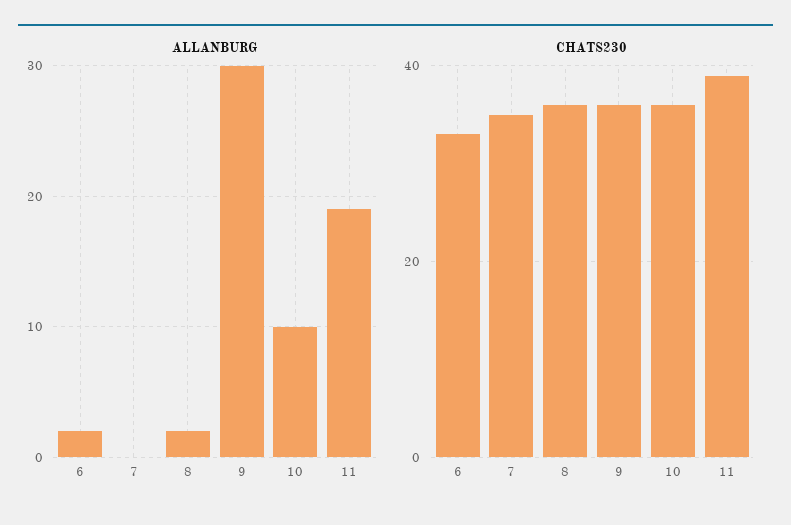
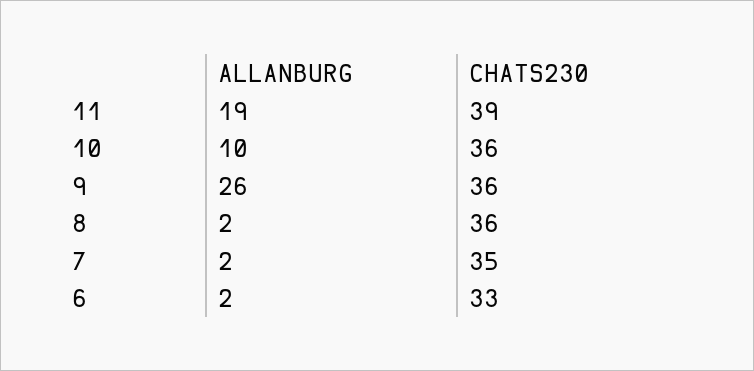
  {
    "ALLANBURG": {
      "6": 2,
-     "7": 0,
+     "7": 2,
      "8": 2,
-     "9": 30,
+     "9": 26,
      "10": 10,
      "11": 19
    },
    "CHATS230": {
      "6": 33,
      "7": 35,
      "8": 36,
      "9": 36,
      "10": 36,
      "11": 39
    }
  }

